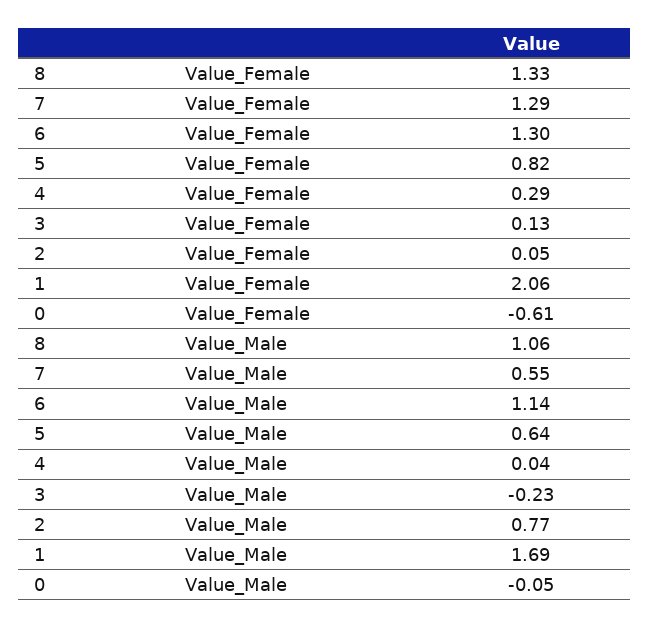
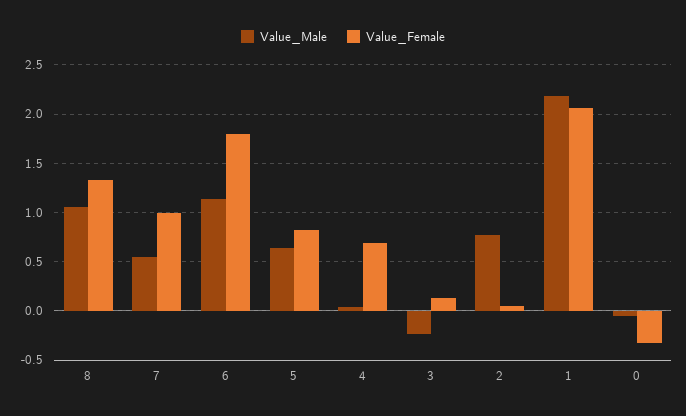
  {
    "Value_Female": {
      "8": 1.33,
-     "7": 1.29,
+     "7": 1,
-     "6": 1.3,
+     "6": 1.8,
      "5": 0.82,
-     "4": 0.29,
+     "4": 0.7,
      "3": 0.13,
      "2": 0.05,
      "1": 2.06,
-     "0": -0.61
+     "0": -0.3
    },
    "Value_Male": {
      "8": 1.06,
      "7": 0.55,
      "6": 1.14,
      "5": 0.64,
      "4": 0.04,
      "3": -0.23,
      "2": 0.77,
-     "1": 1.69,
+     "1": 2.2,
      "0": -0.05
    }
  }

